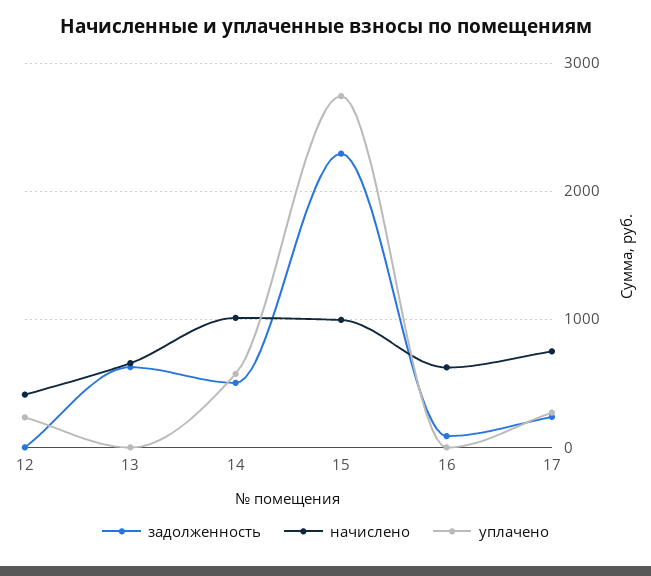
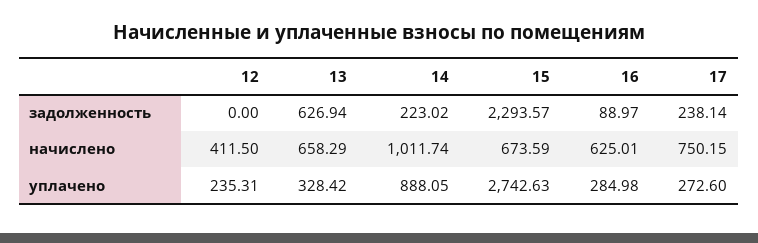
  {
    "задолженность": {
      "12": 0,
      "13": 626.94,
-     "14": 500,
+     "14": 223.02,
      "15": 2293.57,
      "16": 88.97,
      "17": 238.14
    },
    "начислено": {
      "12": 411.5,
      "13": 658.29,
      "14": 1011.74,
-     "15": 1000,
+     "15": 673.59,
      "16": 625.01,
      "17": 750.15
    },
    "уплачено": {
      "12": 235.31,
-     "13": 0,
+     "13": 328.42,
-     "14": 600,
+     "14": 888.05,
      "15": 2742.63,
-     "16": 0,
+     "16": 284.98,
      "17": 272.6
    }
  }

